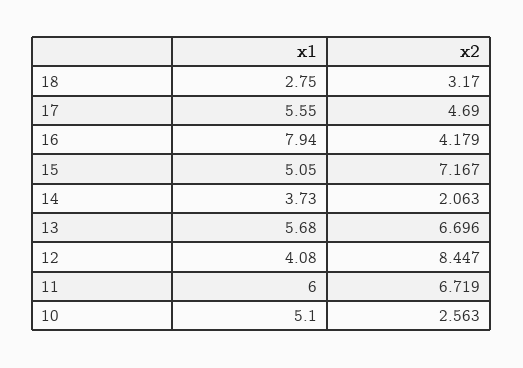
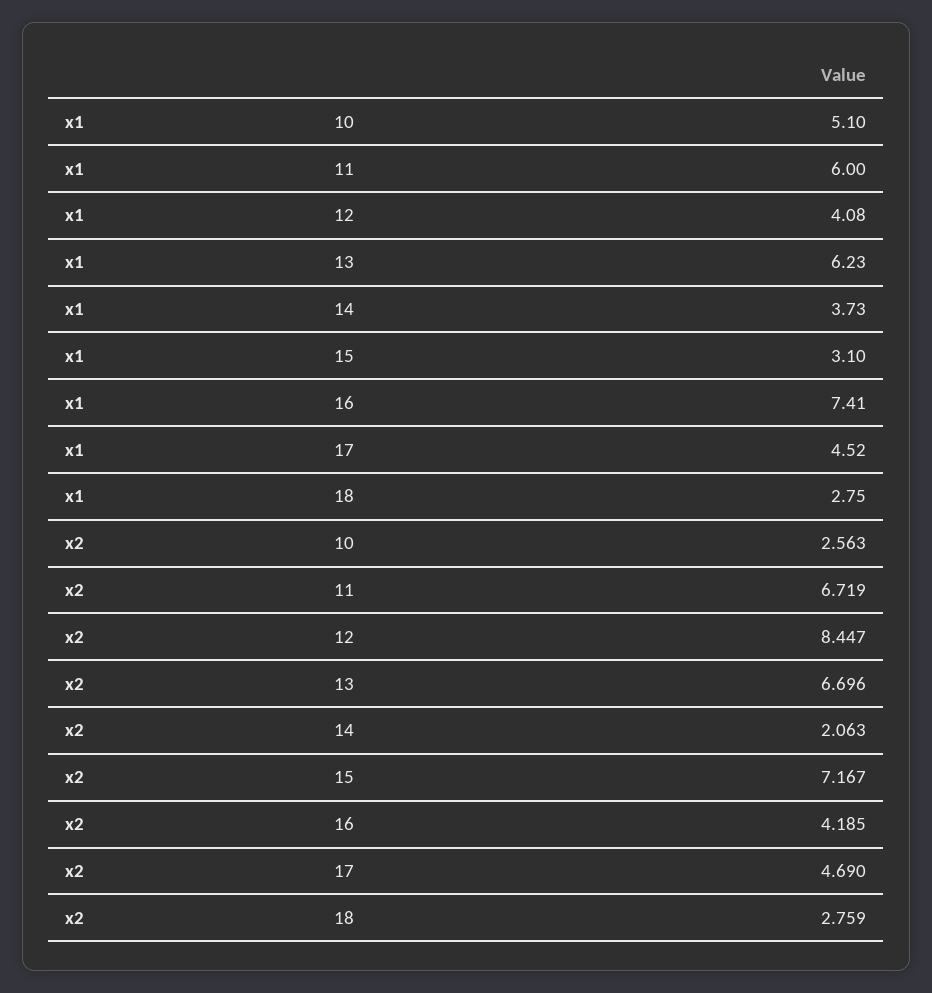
  {
    "x1": {
      "18": 2.75,
-     "17": 5.55,
+     "17": 4.52,
-     "16": 7.94,
+     "16": 7.41,
-     "15": 5.05,
+     "15": 3.1,
      "14": 3.73,
-     "13": 5.68,
+     "13": 6.23,
      "12": 4.08,
      "11": 6,
      "10": 5.1
    },
    "x2": {
-     "18": 3.17,
+     "18": 2.759,
      "17": 4.69,
-     "16": 4.179,
+     "16": 4.185,
      "15": 7.167,
      "14": 2.063,
      "13": 6.696,
      "12": 8.447,
      "11": 6.719,
      "10": 2.563
    }
  }

